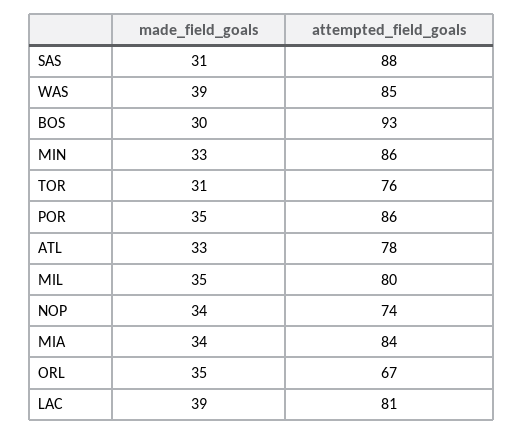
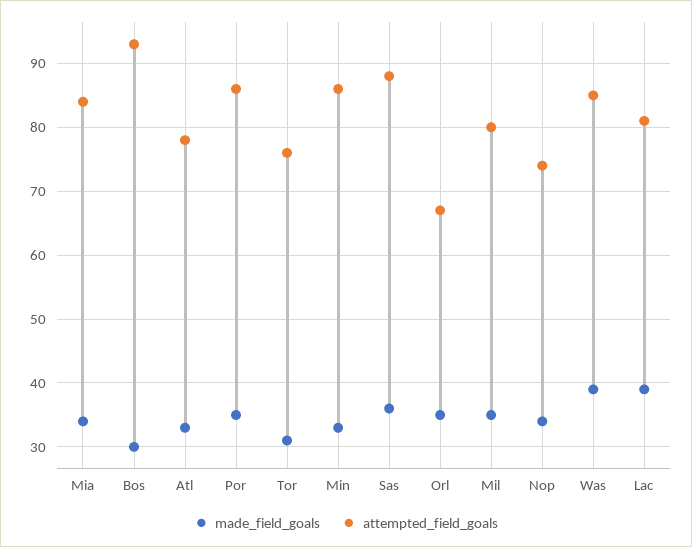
  {
    "made_field_goals": {
-     "SAS": 31,
+     "SAS": 36,
      "WAS": 39,
      "BOS": 30,
      "MIN": 33,
      "TOR": 31,
      "POR": 35,
      "ATL": 33,
      "MIL": 35,
      "NOP": 34,
      "MIA": 34,
      "ORL": 35,
      "LAC": 39
    },
    "attempted_field_goals": {
      "SAS": 88,
      "WAS": 85,
      "BOS": 93,
      "MIN": 86,
      "TOR": 76,
      "POR": 86,
      "ATL": 78,
      "MIL": 80,
      "NOP": 74,
      "MIA": 84,
      "ORL": 67,
      "LAC": 81
    }
  }

